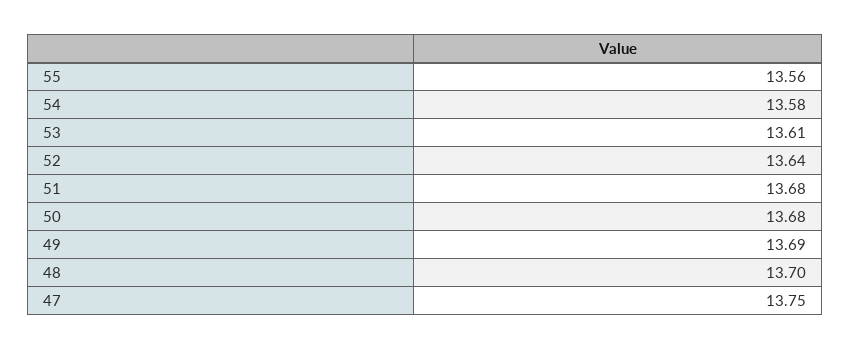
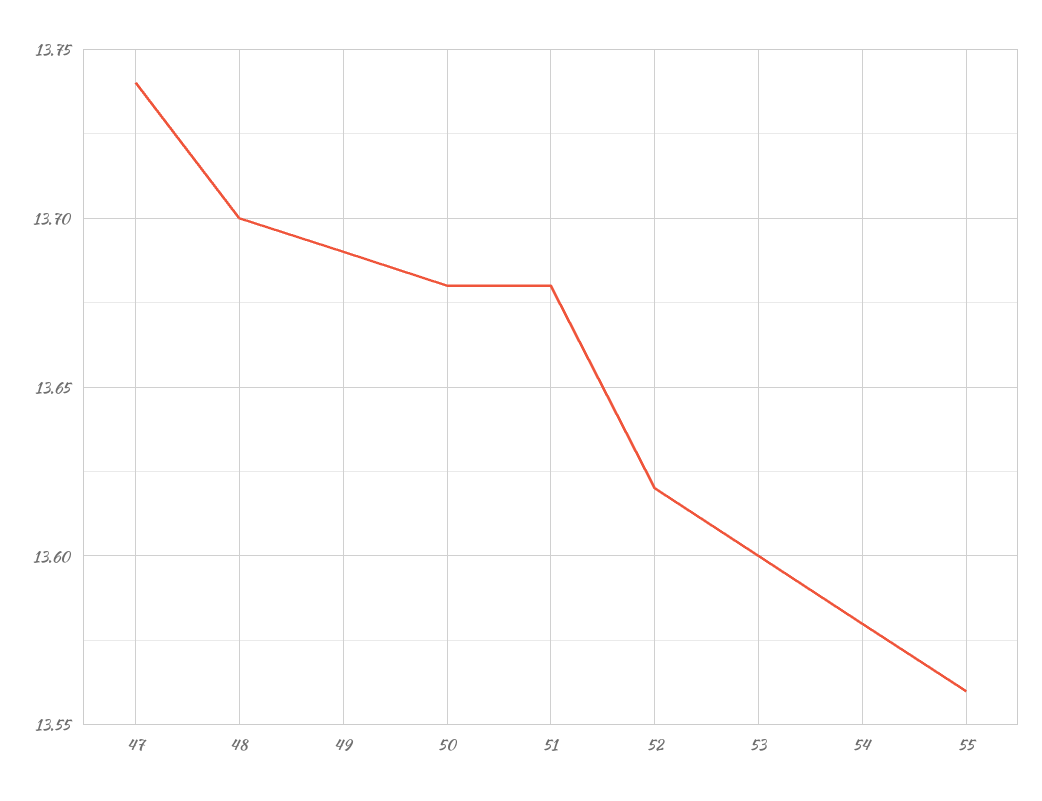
  {
    "55": 13.56,
    "54": 13.58,
-   "53": 13.61,
+   "53": 13.6,
-   "52": 13.64,
+   "52": 13.62,
    "51": 13.68,
    "50": 13.68,
    "49": 13.69,
    "48": 13.7,
-   "47": 13.75
+   "47": 13.74
  }

